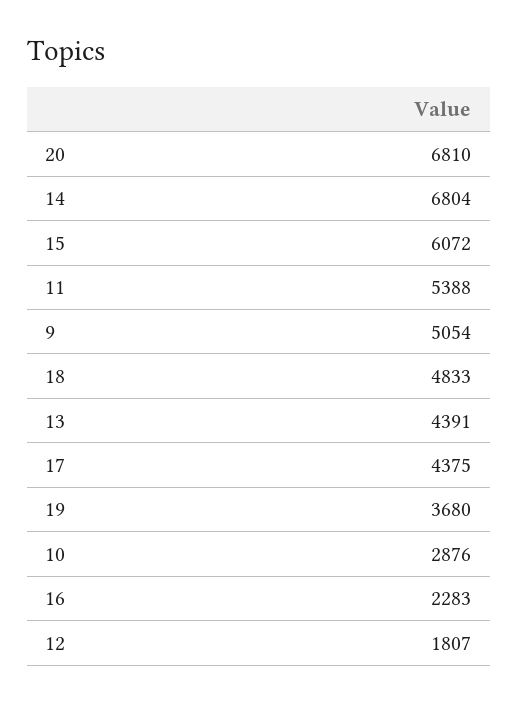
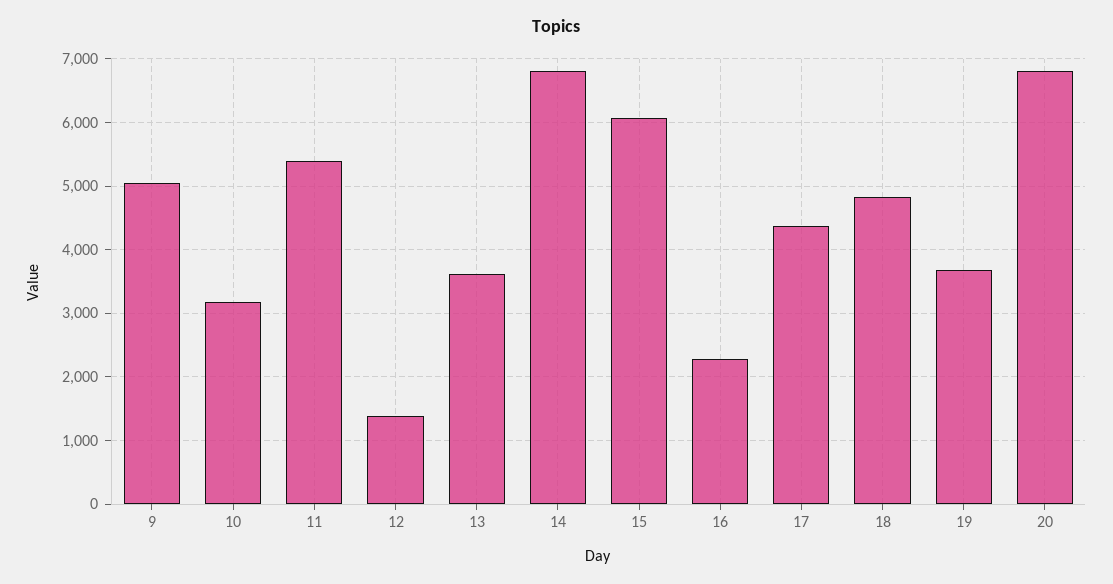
  {
    "20": 6810,
    "14": 6804,
    "15": 6072,
    "11": 5388,
    "9": 5054,
    "18": 4833,
-   "13": 4391,
+   "13": 3600,
    "17": 4375,
    "19": 3680,
-   "10": 2876,
+   "10": 3200,
    "16": 2283,
-   "12": 1807
+   "12": 1400
  }

